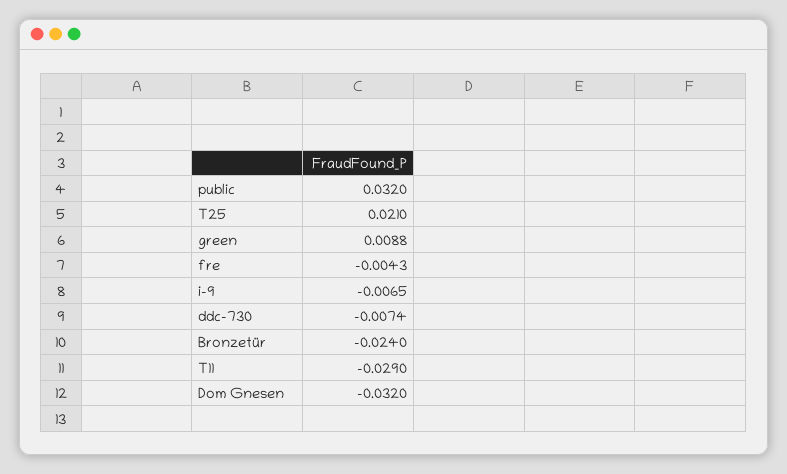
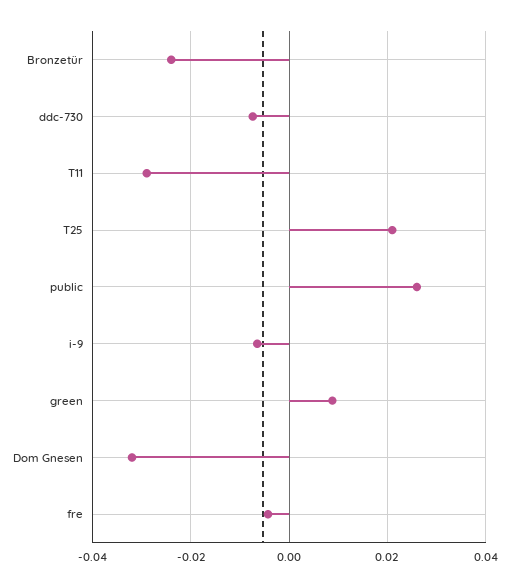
  {
-   "public": 0.032,
+   "public": 0.026,
    "T25": 0.021,
    "green": 0.0088,
    "fre": -0.0043,
    "i-9": -0.0065,
    "ddc-730": -0.0074,
    "Bronzetür": -0.024,
    "T11": -0.029,
    "Dom Gnesen": -0.032
  }

